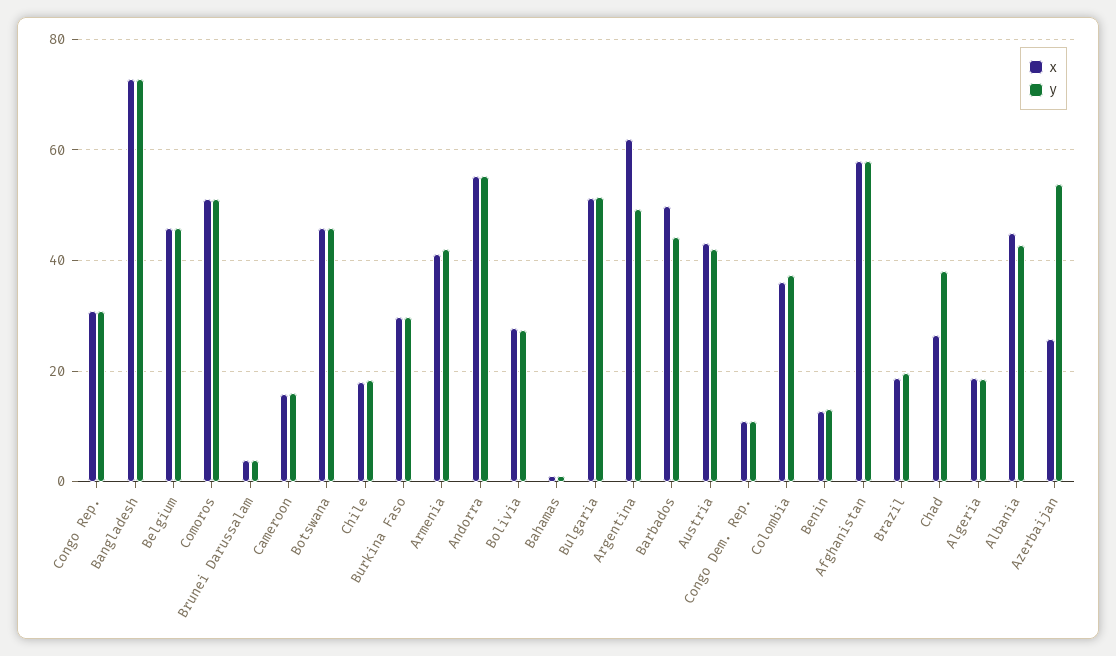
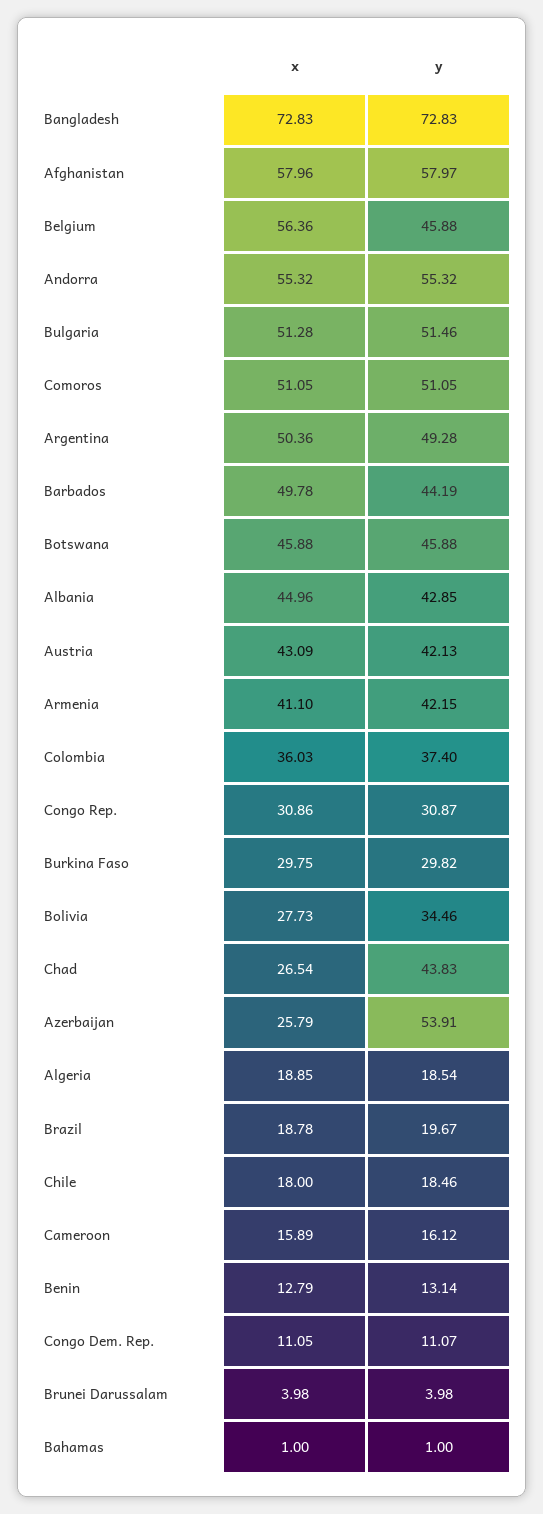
  {
    "x": {
      "Congo Rep.": 30.86,
      "Bangladesh": 72.83,
-     "Belgium": 46,
+     "Belgium": 56.36,
      "Comoros": 51.05,
      "Brunei Darussalam": 3.98,
      "Cameroon": 15.89,
      "Botswana": 45.88,
      "Chile": 18,
      "Burkina Faso": 29.75,
      "Armenia": 41.1,
      "Andorra": 55.32,
      "Bolivia": 27.73,
      "Bahamas": 1,
      "Bulgaria": 51.28,
-     "Argentina": 62,
+     "Argentina": 50.36,
      "Barbados": 49.78,
      "Austria": 43.09,
      "Congo Dem. Rep.": 11.05,
      "Colombia": 36.03,
      "Benin": 12.79,
      "Afghanistan": 57.96,
      "Brazil": 18.78,
      "Chad": 26.54,
      "Algeria": 18.85,
      "Albania": 44.96,
      "Azerbaijan": 25.79
    },
    "y": {
      "Congo Rep.": 30.87,
      "Bangladesh": 72.83,
      "Belgium": 45.88,
      "Comoros": 51.05,
      "Brunei Darussalam": 3.98,
      "Cameroon": 16.12,
      "Botswana": 45.88,
      "Chile": 18.46,
      "Burkina Faso": 29.82,
      "Armenia": 42.15,
      "Andorra": 55.32,
-     "Bolivia": 28,
+     "Bolivia": 34.46,
      "Bahamas": 1,
      "Bulgaria": 51.46,
      "Argentina": 49.28,
      "Barbados": 44.19,
      "Austria": 42.13,
      "Congo Dem. Rep.": 11.07,
      "Colombia": 37.4,
      "Benin": 13.14,
      "Afghanistan": 57.97,
      "Brazil": 19.67,
-     "Chad": 38,
+     "Chad": 43.83,
      "Algeria": 18.54,
      "Albania": 42.85,
      "Azerbaijan": 53.91
    }
  }

